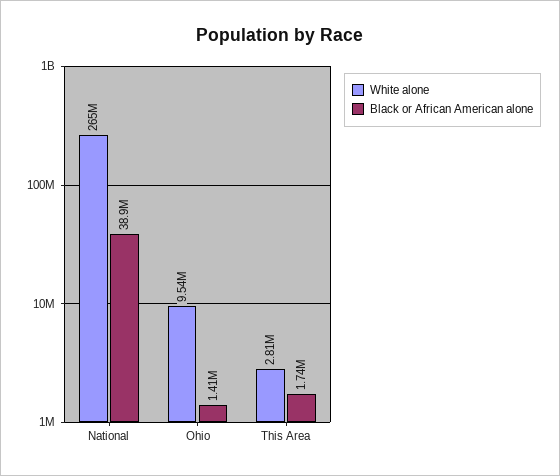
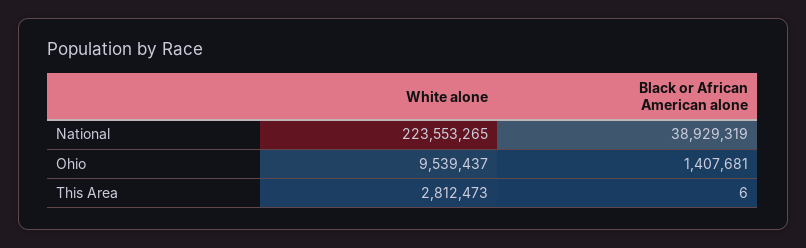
  {
    "White alone": {
-     "National": 265000000,
+     "National": 223553265,
      "Ohio": 9539437,
      "This Area": 2812473
    },
    "Black or African American alone": {
      "National": 38929319,
      "Ohio": 1407681,
-     "This Area": 1740000
+     "This Area": 6
    }
  }

